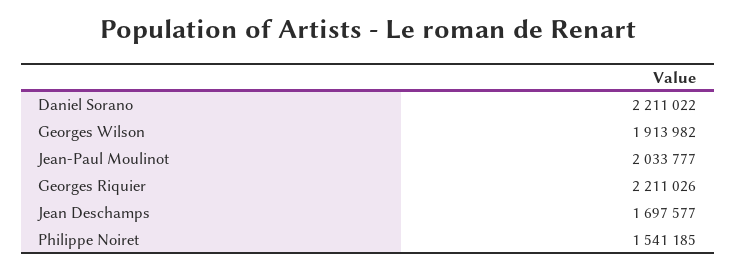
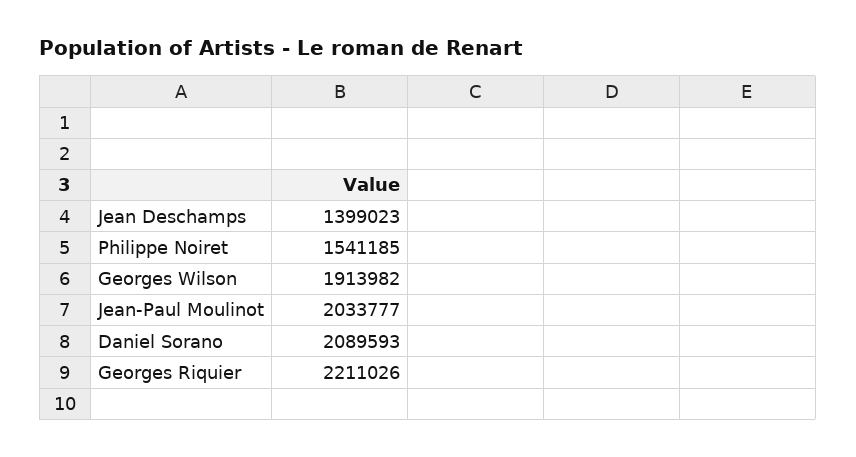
  {
-   "Daniel Sorano": 2211022,
+   "Daniel Sorano": 2089593,
    "Georges Wilson": 1913982,
    "Jean-Paul Moulinot": 2033777,
    "Georges Riquier": 2211026,
-   "Jean Deschamps": 1697577,
+   "Jean Deschamps": 1399023,
    "Philippe Noiret": 1541185
  }

